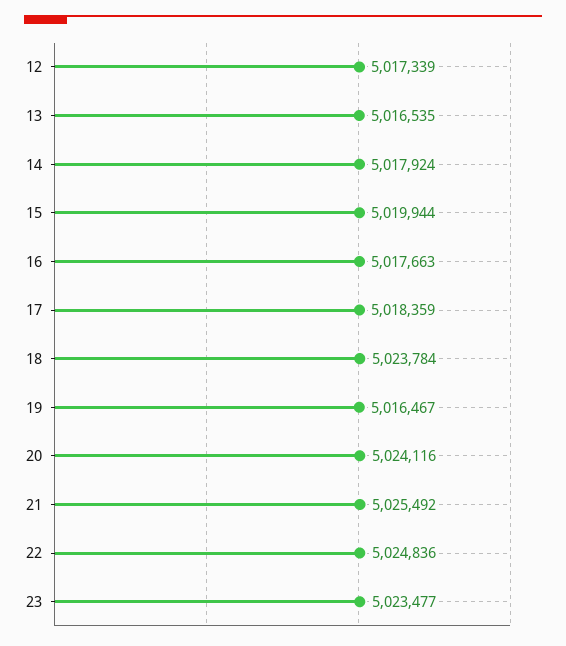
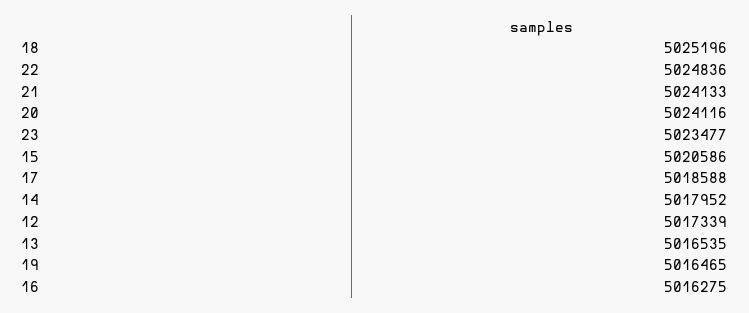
  {
    "12": 5017339,
    "13": 5016535,
-   "14": 5017924,
+   "14": 5017952,
-   "15": 5019944,
+   "15": 5020586,
-   "16": 5017663,
+   "16": 5016275,
-   "17": 5018359,
+   "17": 5018588,
-   "18": 5023784,
+   "18": 5025196,
-   "19": 5016467,
+   "19": 5016465,
    "20": 5024116,
-   "21": 5025492,
+   "21": 5024133,
    "22": 5024836,
    "23": 5023477
  }

